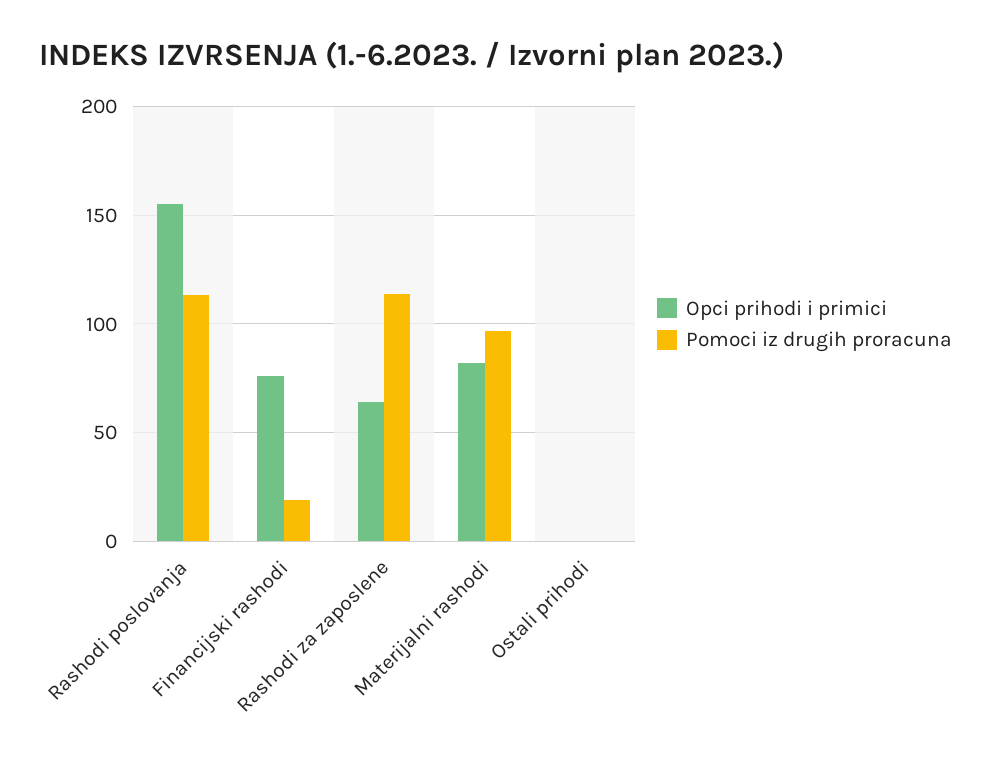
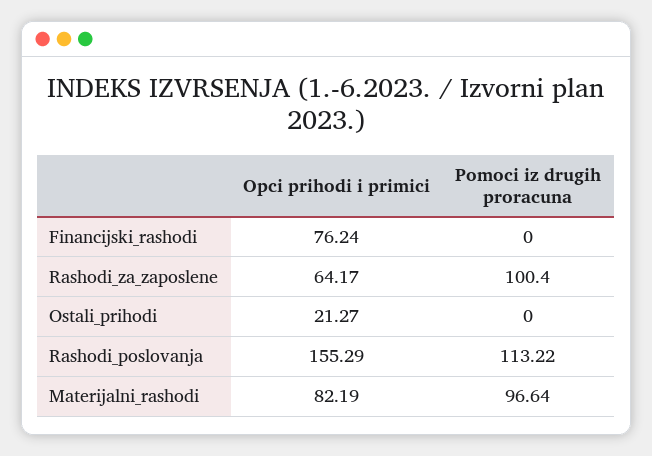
  {
    "Opci prihodi i primici": {
      "Rashodi poslovanja": 155.29,
      "Financijski rashodi": 76.24,
      "Rashodi za zaposlene": 64.17,
      "Materijalni rashodi": 82.19,
-     "Ostali prihodi": 0
+     "Ostali prihodi": 21.27
    },
    "Pomoci iz drugih proracuna": {
      "Rashodi poslovanja": 113.22,
-     "Financijski rashodi": 20,
+     "Financijski rashodi": 0,
-     "Rashodi za zaposlene": 115,
+     "Rashodi za zaposlene": 100.4,
      "Materijalni rashodi": 96.64,
      "Ostali prihodi": 0
    }
  }

